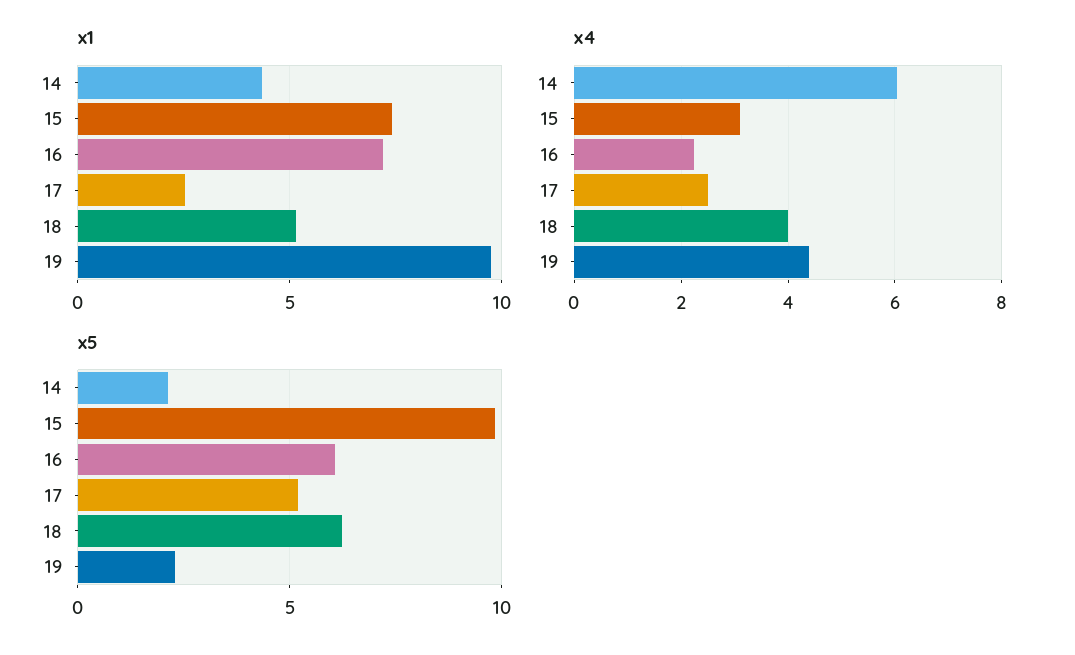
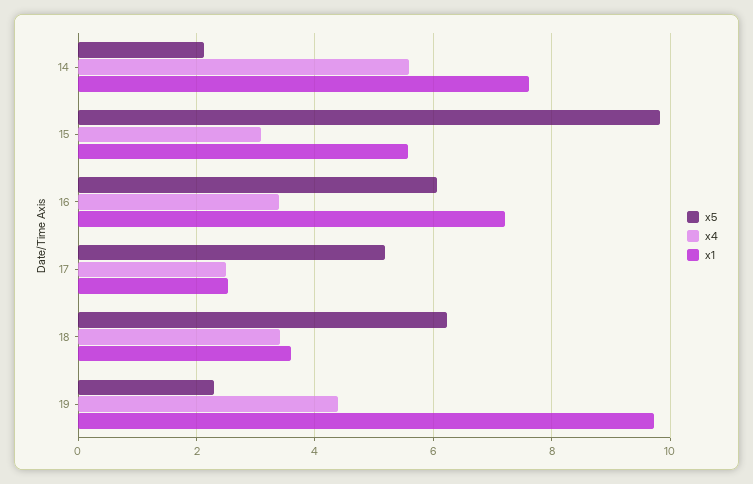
  {
    "x1": {
-     "14": 4.5,
+     "14": 7.6,
-     "15": 7.5,
+     "15": 5.6,
      "16": 7.2,
      "17": 2.6,
-     "18": 5,
+     "18": 3.6,
      "19": 9.8
    },
    "x4": {
-     "14": 6,
+     "14": 5.6,
      "15": 3,
-     "16": 2.2,
+     "16": 3.4,
      "17": 2.4,
-     "18": 4,
+     "18": 3.4,
      "19": 4.4
    },
    "x5": {
      "14": 2.2,
      "15": 9.8,
      "16": 6,
      "17": 5.2,
      "18": 6.2,
      "19": 2.2
    }
  }

